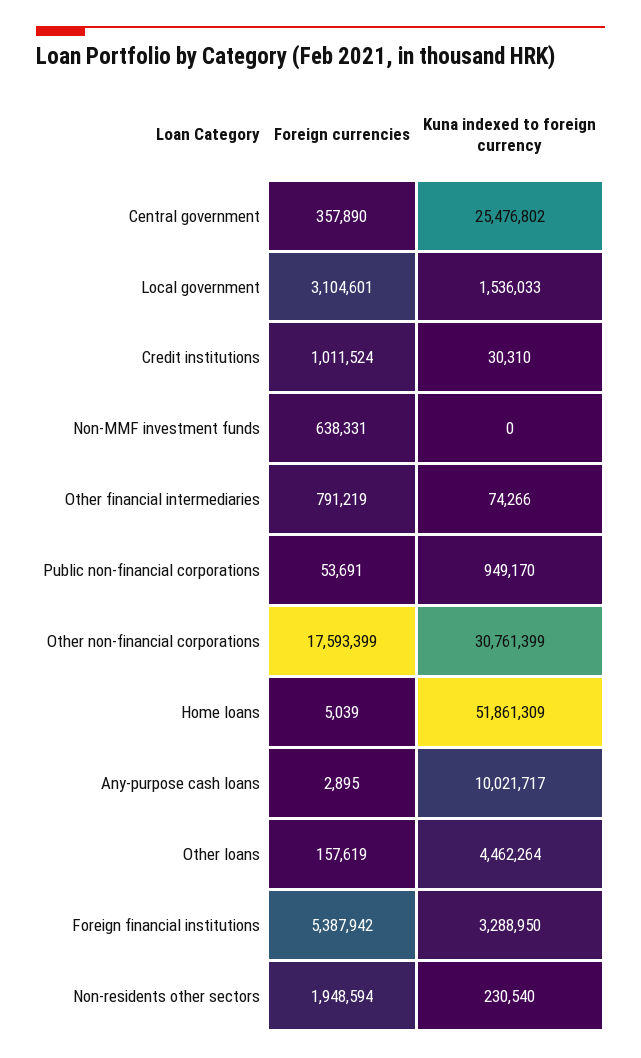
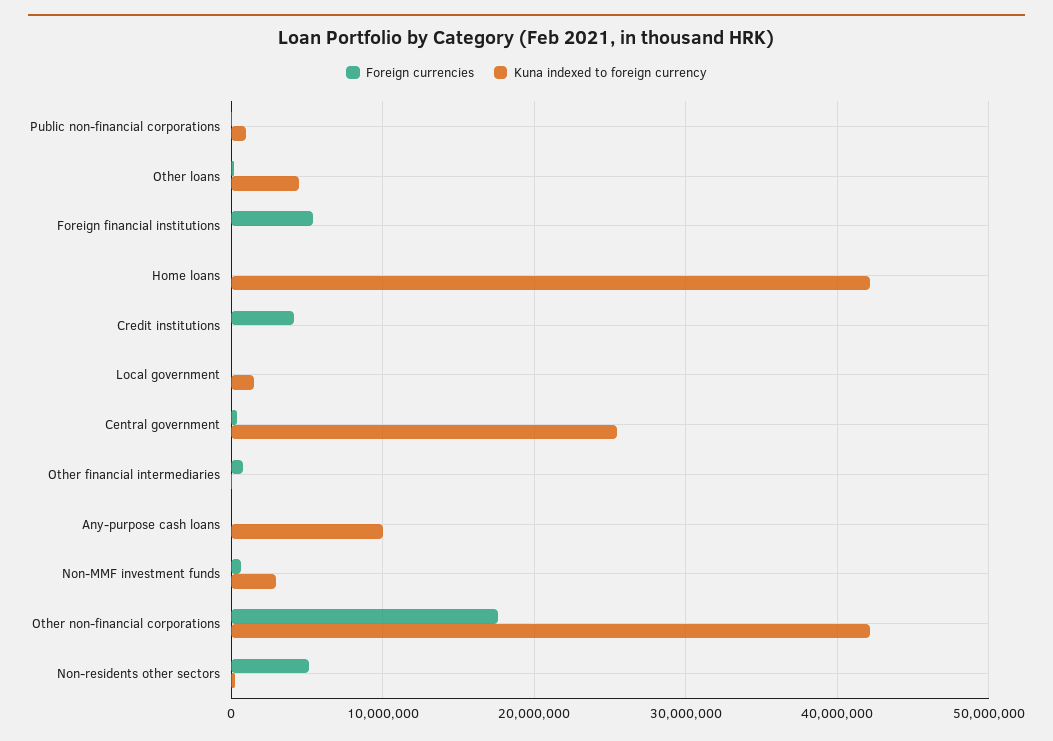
  {
    "Foreign currencies": {
      "Central government": 357890,
-     "Local government": 3104601,
+     "Local government": 0,
-     "Credit institutions": 1011524,
+     "Credit institutions": 4000000,
      "Non-MMF investment funds": 638331,
      "Other financial intermediaries": 791219,
      "Public non-financial corporations": 53691,
      "Other non-financial corporations": 17593399,
      "Home loans": 5039,
      "Any-purpose cash loans": 2895,
      "Other loans": 157619,
      "Foreign financial institutions": 5387942,
-     "Non-residents other sectors": 1948594
+     "Non-residents other sectors": 5000000
    },
    "Kuna indexed to foreign currency": {
      "Central government": 25476802,
      "Local government": 1536033,
      "Credit institutions": 30310,
-     "Non-MMF investment funds": 0,
+     "Non-MMF investment funds": 3000000,
      "Other financial intermediaries": 74266,
      "Public non-financial corporations": 949170,
-     "Other non-financial corporations": 30761399,
+     "Other non-financial corporations": 42000000,
-     "Home loans": 51861309,
+     "Home loans": 42000000,
      "Any-purpose cash loans": 10021717,
      "Other loans": 4462264,
-     "Foreign financial institutions": 3288950,
+     "Foreign financial institutions": 0,
      "Non-residents other sectors": 230540
    }
  }

